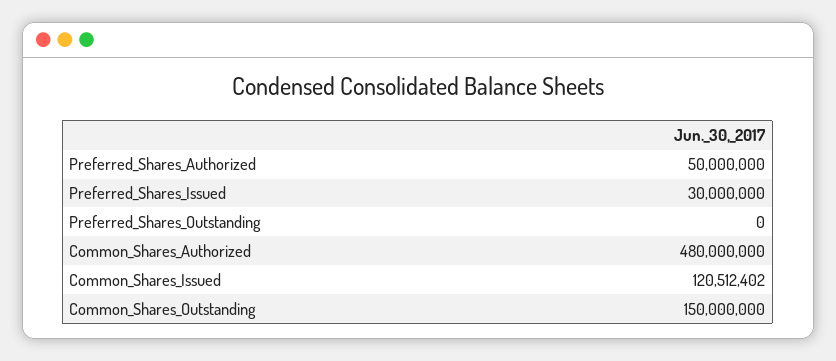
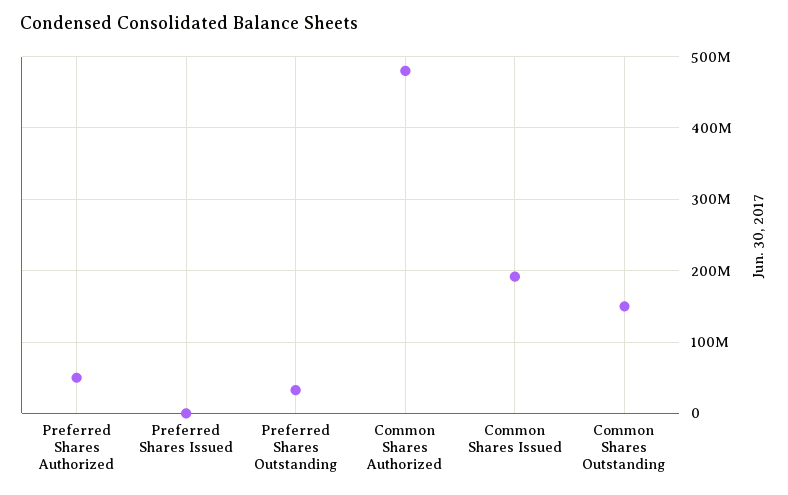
  {
    "Preferred_Shares_Authorized": 50000000,
-   "Preferred_Shares_Issued": 30000000,
+   "Preferred_Shares_Issued": 0,
-   "Preferred_Shares_Outstanding": 0,
+   "Preferred_Shares_Outstanding": 30000000,
    "Common_Shares_Authorized": 480000000,
-   "Common_Shares_Issued": 120512402,
+   "Common_Shares_Issued": 190000000,
    "Common_Shares_Outstanding": 150000000
  }

